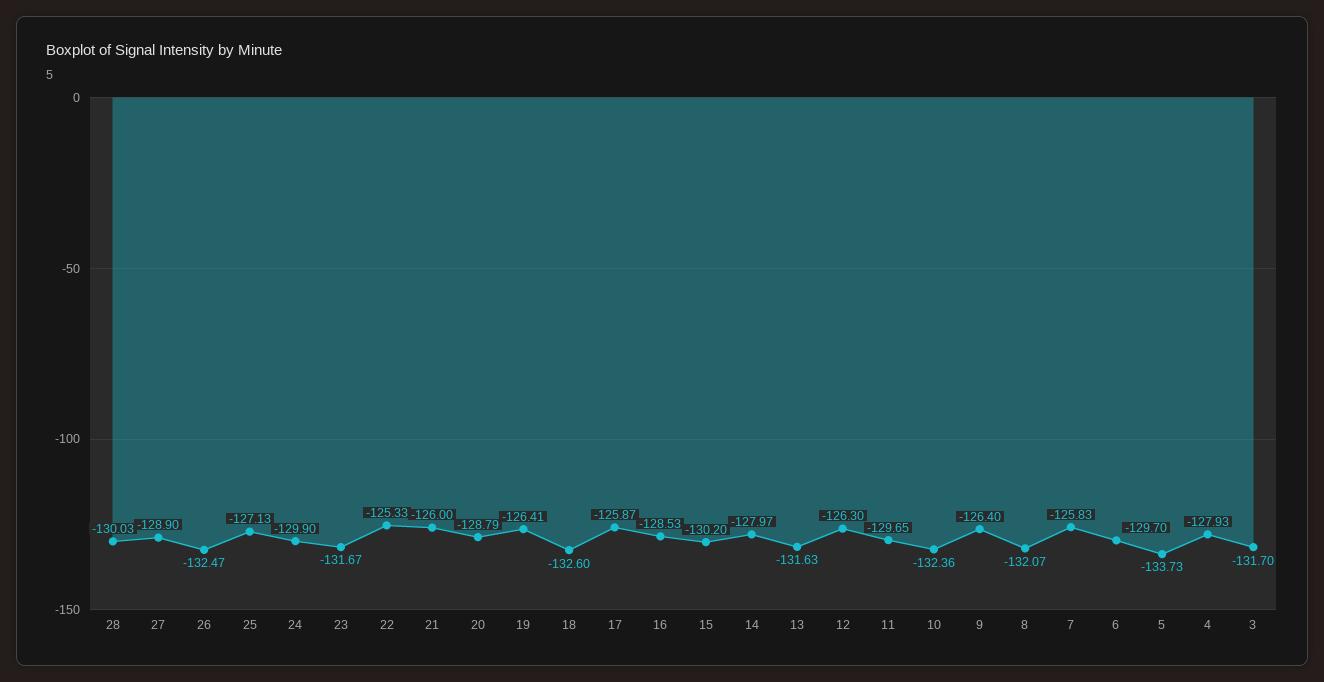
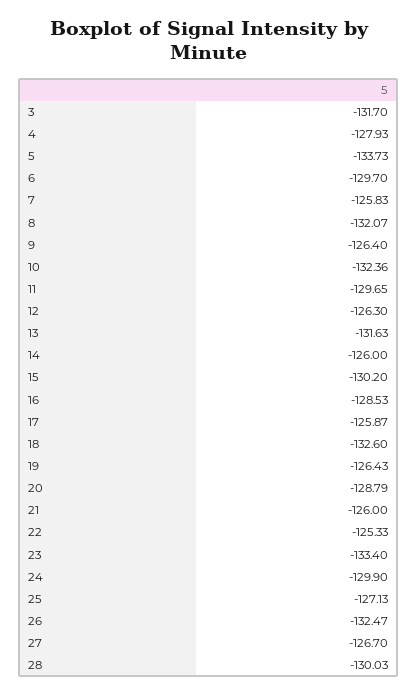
  {
    "28": -130.03,
-   "27": -128.9,
+   "27": -126.7,
    "26": -132.47,
    "25": -127.13,
    "24": -129.9,
-   "23": -131.67,
+   "23": -133.4,
    "22": -125.33,
    "21": -126,
    "20": -128.79,
-   "19": -126.41,
+   "19": -126.43,
    "18": -132.6,
    "17": -125.87,
    "16": -128.53,
    "15": -130.2,
-   "14": -127.97,
+   "14": -126,
    "13": -131.63,
    "12": -126.3,
    "11": -129.65,
    "10": -132.36,
    "9": -126.4,
    "8": -132.07,
    "7": -125.83,
    "6": -129.7,
    "5": -133.73,
    "4": -127.93,
    "3": -131.7
  }

